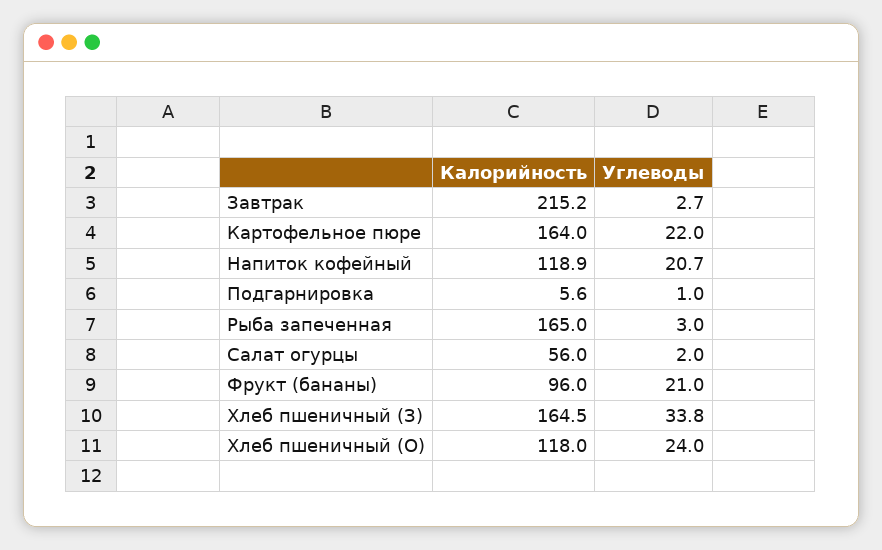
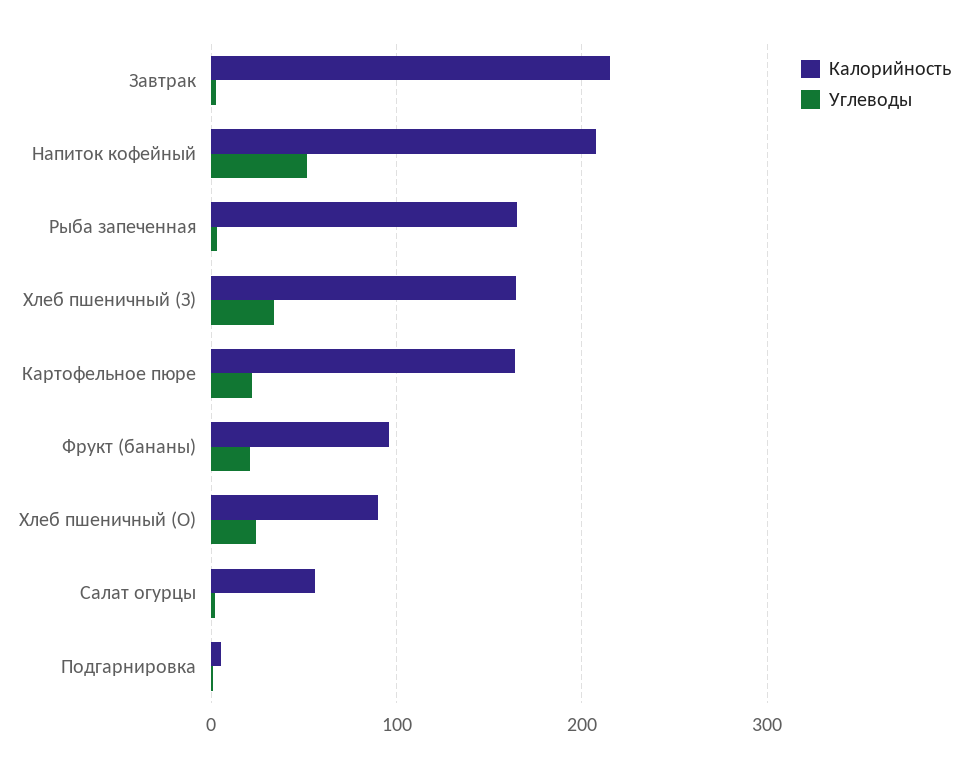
  {
    "Калорийность": {
      "Завтрак": 215.2,
      "Картофельное пюре": 164,
-     "Напиток кофейный": 118.9,
+     "Напиток кофейный": 210,
      "Подгарнировка": 5.6,
      "Рыба запеченная": 165,
      "Салат огурцы": 56,
      "Фрукт (бананы)": 96,
      "Хлеб пшеничный (З)": 164.5,
-     "Хлеб пшеничный (О)": 118
+     "Хлеб пшеничный (О)": 90
    },
    "Углеводы": {
      "Завтрак": 2.7,
      "Картофельное пюре": 22,
-     "Напиток кофейный": 20.7,
+     "Напиток кофейный": 50,
      "Подгарнировка": 1,
      "Рыба запеченная": 3,
      "Салат огурцы": 2,
      "Фрукт (бананы)": 21,
      "Хлеб пшеничный (З)": 33.8,
      "Хлеб пшеничный (О)": 24
    }
  }

